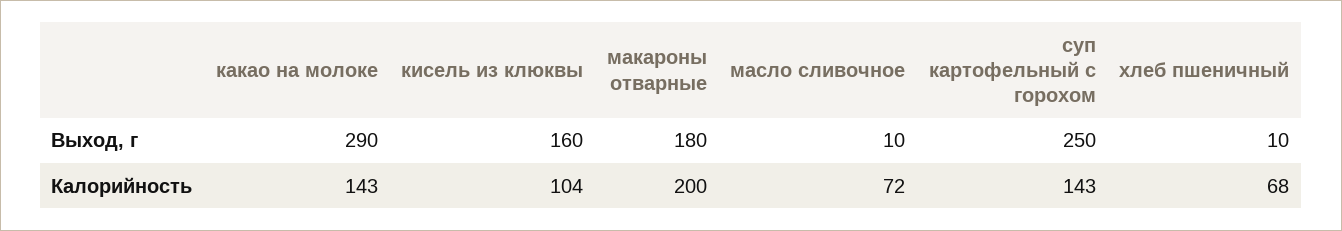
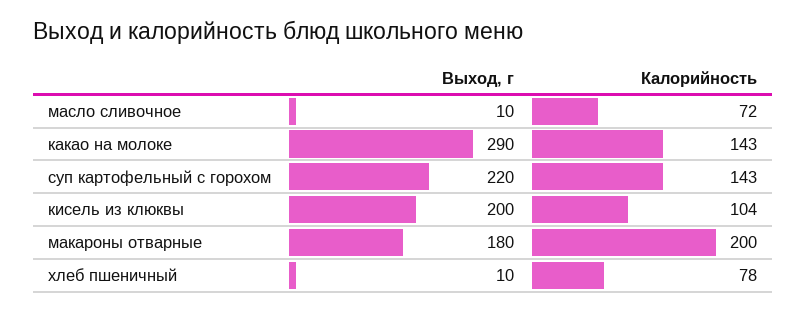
  {
    "какао на молоке": {
      "Выход, г": 290,
      "Калорийность": 143
    },
    "кисель из клюквы": {
-     "Выход, г": 160,
+     "Выход, г": 200,
      "Калорийность": 104
    },
    "макароны отварные": {
      "Выход, г": 180,
      "Калорийность": 200
    },
    "масло сливочное": {
      "Выход, г": 10,
      "Калорийность": 72
    },
    "суп картофельный с горохом": {
-     "Выход, г": 250,
+     "Выход, г": 220,
      "Калорийность": 143
    },
    "хлеб пшеничный": {
      "Выход, г": 10,
-     "Калорийность": 68
+     "Калорийность": 78
    }
  }

